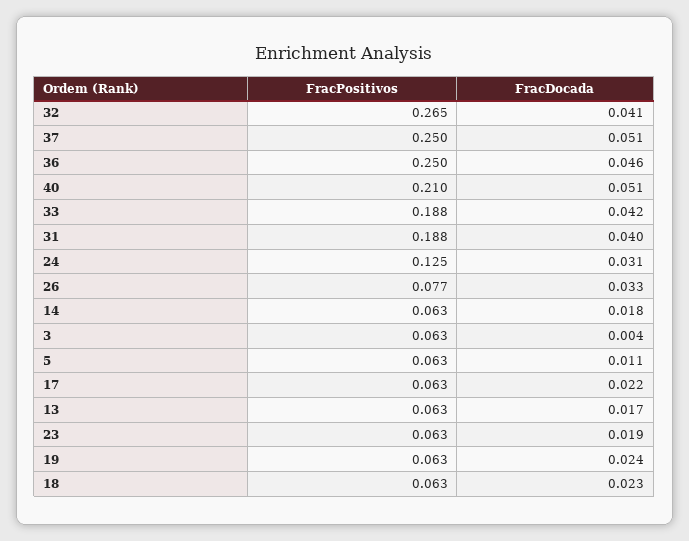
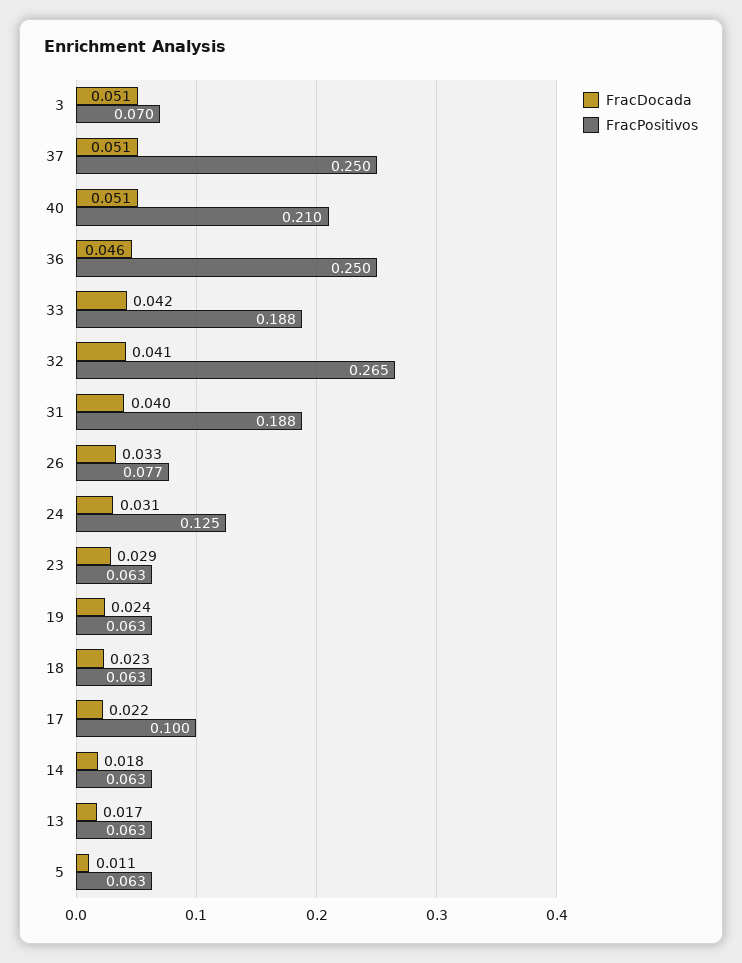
  {
    "FracPositivos": {
      "32": 0.265,
      "37": 0.25,
      "36": 0.25,
      "40": 0.21,
      "33": 0.188,
      "31": 0.188,
      "24": 0.125,
      "26": 0.077,
      "14": 0.063,
-     "3": 0.063,
+     "3": 0.07,
      "5": 0.063,
-     "17": 0.063,
+     "17": 0.1,
      "13": 0.063,
      "23": 0.063,
      "19": 0.063,
      "18": 0.063
    },
    "FracDocada": {
      "32": 0.041,
      "37": 0.051,
      "36": 0.046,
      "40": 0.051,
      "33": 0.042,
      "31": 0.04,
      "24": 0.031,
      "26": 0.033,
      "14": 0.018,
-     "3": 0.004,
+     "3": 0.051,
      "5": 0.011,
      "17": 0.022,
      "13": 0.017,
-     "23": 0.019,
+     "23": 0.029,
      "19": 0.024,
      "18": 0.023
    }
  }

